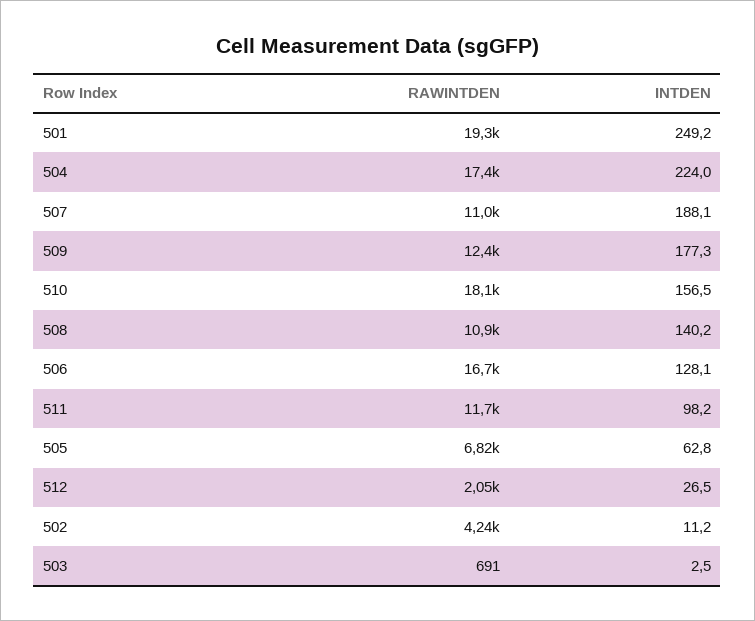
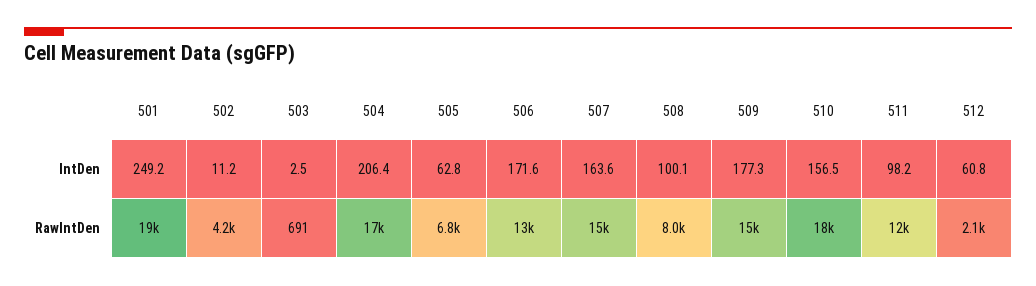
  {
    "RAWINTDEN": {
      "501": 19300,
      "504": 17400,
-     "507": 11000,
+     "507": 15000,
-     "509": 12400,
+     "509": 15000,
      "510": 18100,
-     "508": 10900,
+     "508": 8000,
-     "506": 16700,
+     "506": 13000,
      "511": 11700,
      "505": 6820,
      "512": 2050,
      "502": 4240,
      "503": 691
    },
    "INTDEN": {
      "501": 249.2,
-     "504": 224,
+     "504": 206.4,
-     "507": 188.1,
+     "507": 163.6,
      "509": 177.3,
      "510": 156.5,
-     "508": 140.2,
+     "508": 100.1,
-     "506": 128.1,
+     "506": 171.6,
      "511": 98.2,
      "505": 62.8,
-     "512": 26.5,
+     "512": 60.8,
      "502": 11.2,
      "503": 2.5
    }
  }

